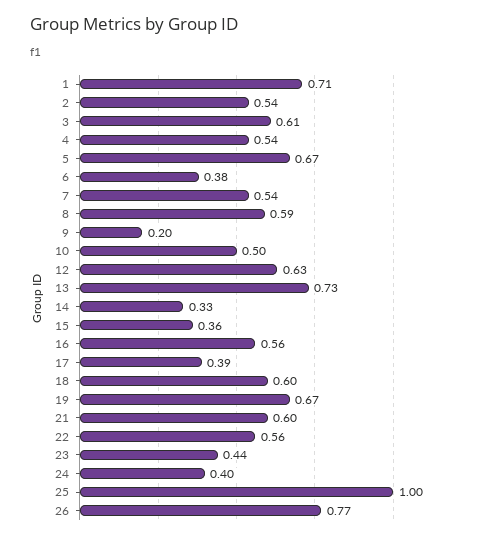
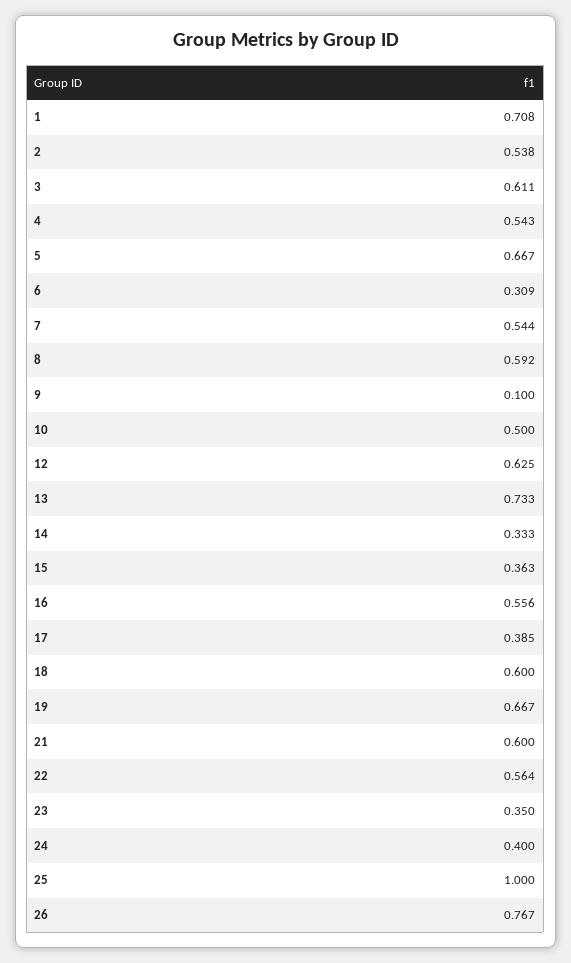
  {
    "1": 0.708,
    "2": 0.538,
    "3": 0.611,
    "4": 0.543,
    "5": 0.667,
-   "6": 0.38,
+   "6": 0.309,
    "7": 0.544,
    "8": 0.592,
-   "9": 0.2,
+   "9": 0.1,
    "10": 0.5,
    "12": 0.625,
    "13": 0.733,
    "14": 0.333,
    "15": 0.363,
    "16": 0.556,
    "17": 0.385,
    "18": 0.6,
    "19": 0.667,
    "21": 0.6,
    "22": 0.564,
-   "23": 0.44,
+   "23": 0.35,
    "24": 0.4,
    "25": 1,
    "26": 0.767
  }

